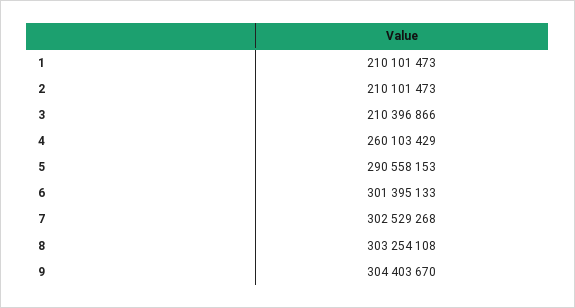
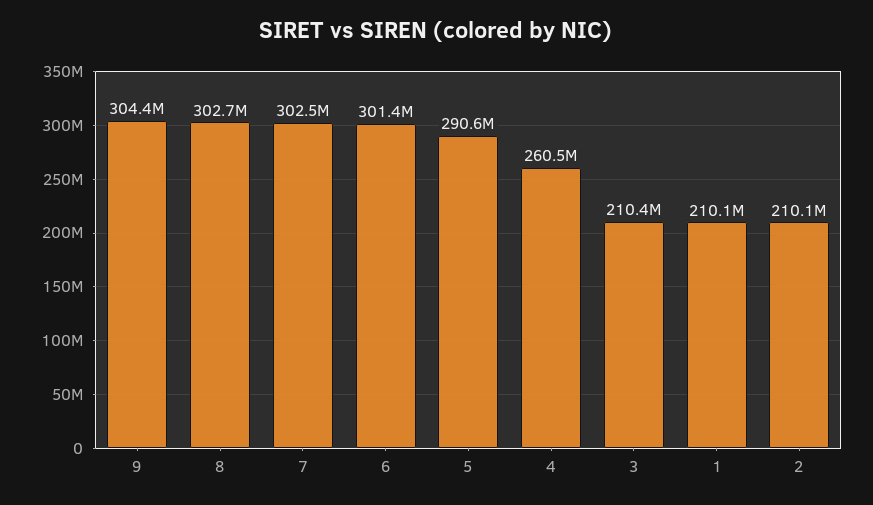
  {
    "1": 210101473,
    "2": 210101473,
    "3": 210396866,
-   "4": 260103429,
+   "4": 260500000,
    "5": 290558153,
    "6": 301395133,
    "7": 302529268,
-   "8": 303254108,
+   "8": 302700000,
    "9": 304403670
  }

